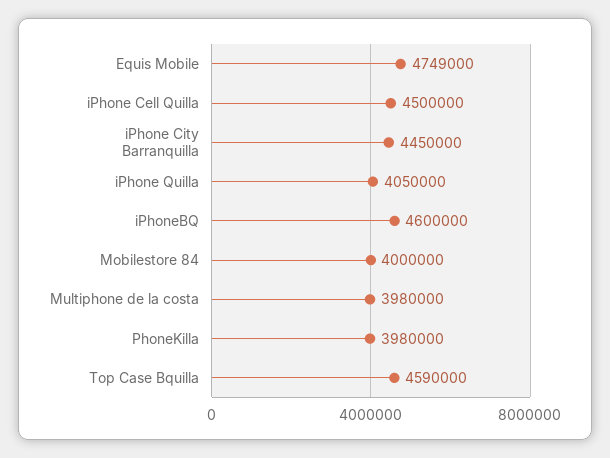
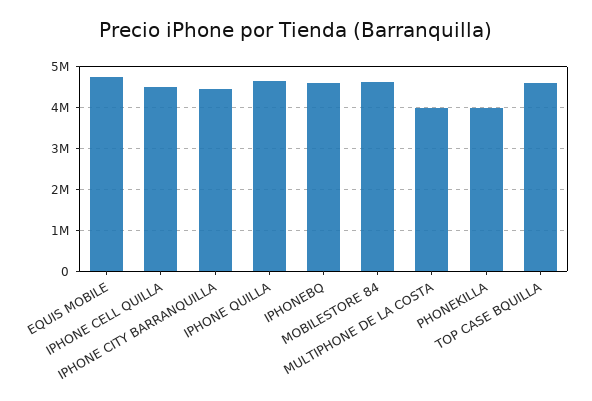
  {
    "Equis Mobile": 4749000,
    "iPhone Cell Quilla": 4500000,
    "iPhone City Barranquilla": 4450000,
-   "iPhone Quilla": 4050000,
+   "iPhone Quilla": 4600000,
    "iPhoneBQ": 4600000,
-   "Mobilestore 84": 4000000,
+   "Mobilestore 84": 4600000,
    "Multiphone de la costa": 3980000,
    "PhoneKilla": 3980000,
    "Top Case Bquilla": 4590000
  }

